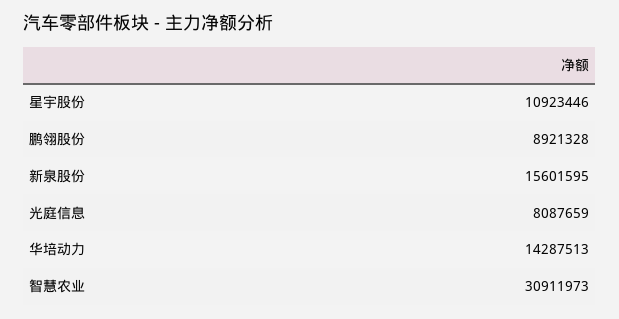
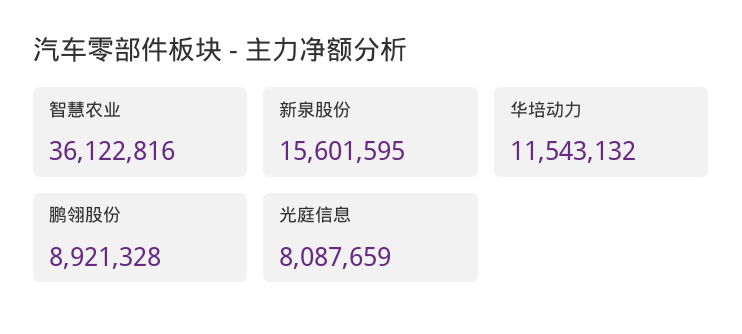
  {
-   "星宇股份": 10923446,
    "鹏翎股份": 8921328,
    "新泉股份": 15601595,
    "光庭信息": 8087659,
-   "华培动力": 14287513,
+   "华培动力": 11543132,
-   "智慧农业": 30911973
+   "智慧农业": 36122816
  }

